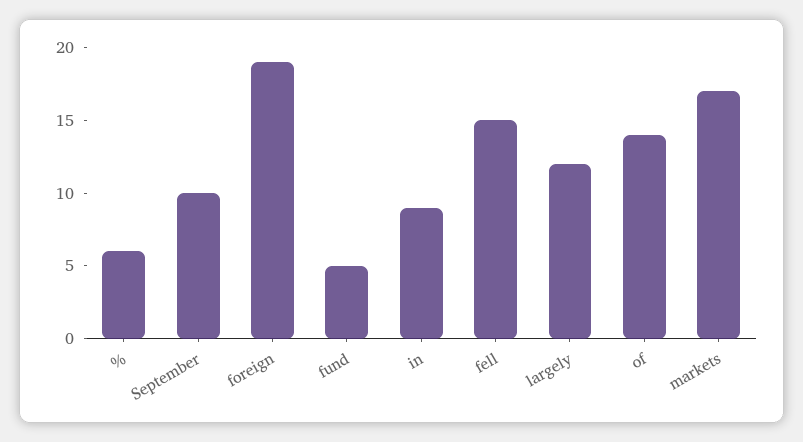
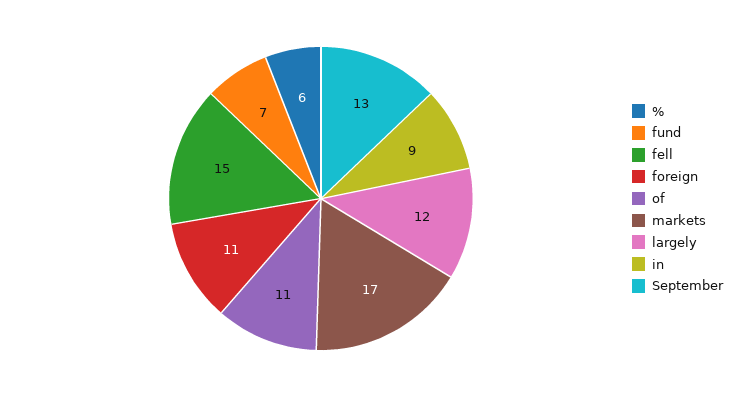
  {
    "%": 6,
-   "September": 10,
+   "September": 13,
-   "foreign": 19,
+   "foreign": 11,
-   "fund": 5,
+   "fund": 7,
    "in": 9,
    "fell": 15,
    "largely": 12,
-   "of": 14,
+   "of": 11,
    "markets": 17
  }

